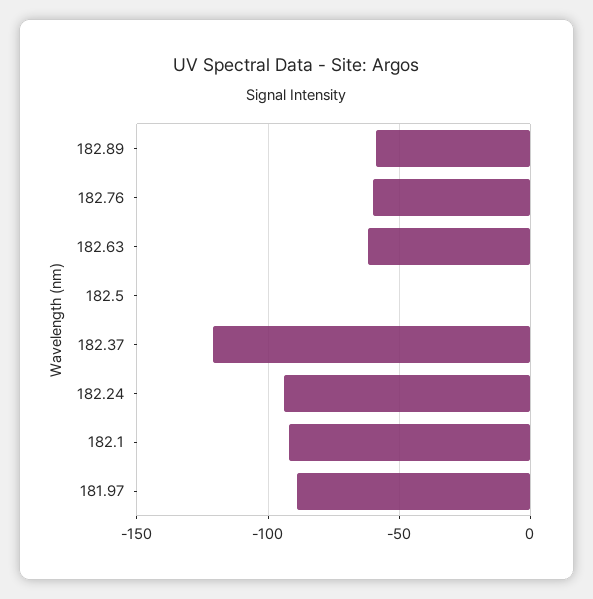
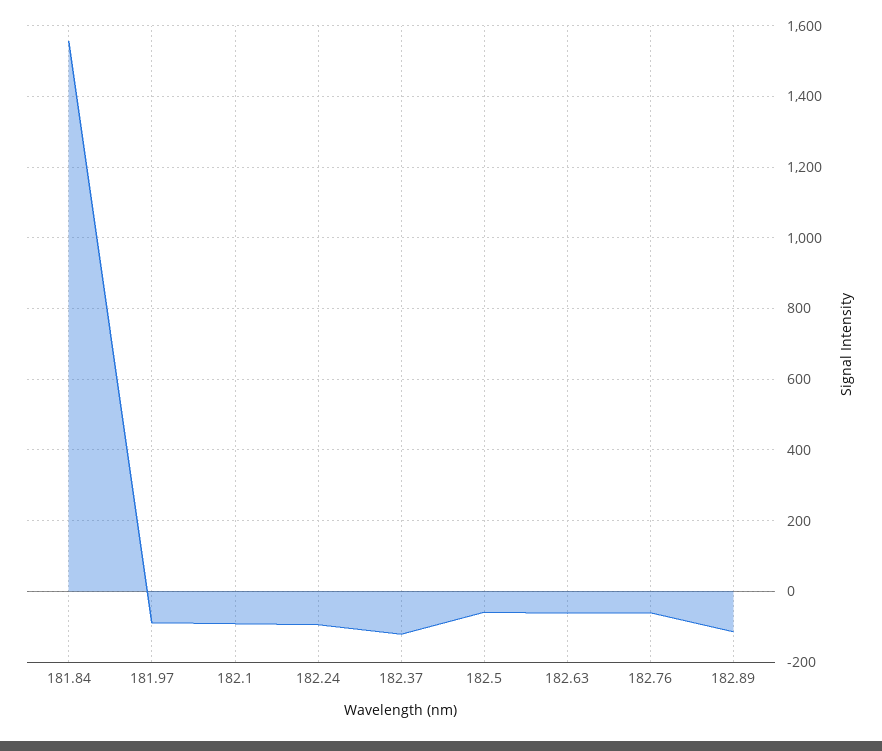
  {
-   "182.89": -60,
+   "182.89": -120,
    "182.76": -60,
    "182.63": -60,
-   "182.5": 0,
+   "182.5": -60,
    "182.37": -120,
    "182.24": -95,
    "182.1": -90,
-   "181.97": -90
+   "181.97": -90,
+   "181.84": 1560
  }

